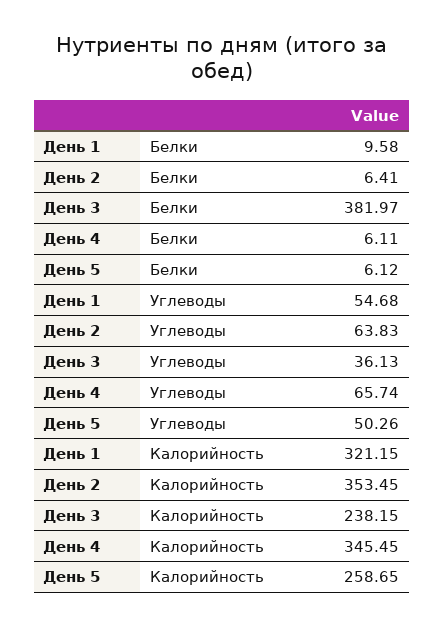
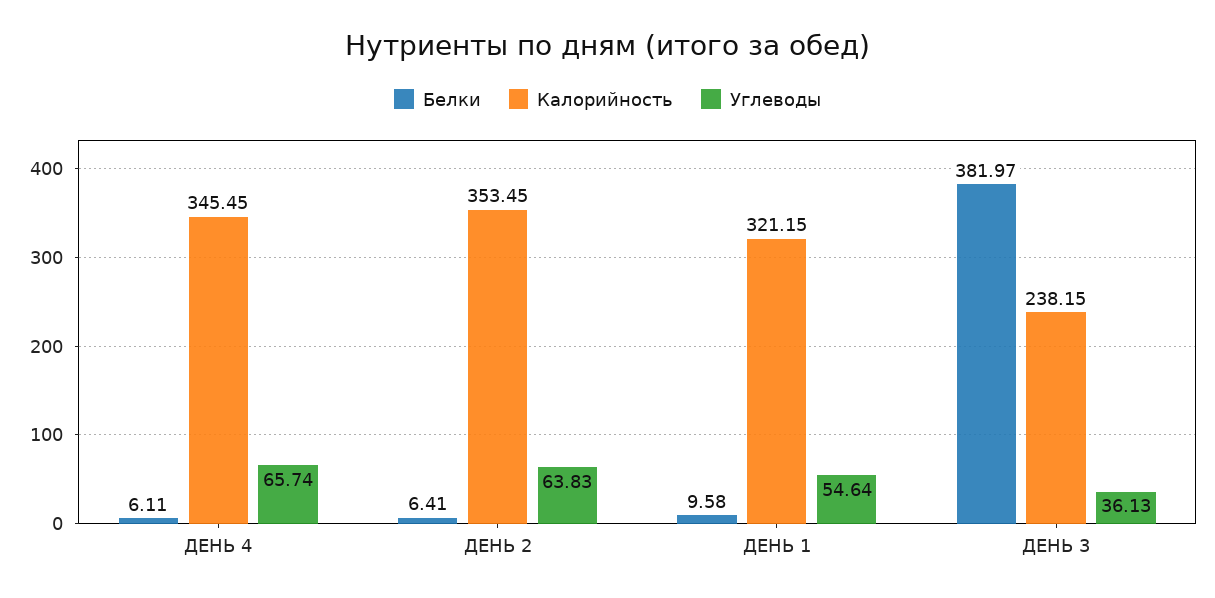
  {
    "Белки": {
      "День 1": 9.58,
      "День 2": 6.41,
      "День 3": 381.97,
-     "День 4": 6.11,
+     "День 4": 6.11
-     "День 5": 6.12
    },
    "Углеводы": {
-     "День 1": 54.68,
+     "День 1": 54.64,
      "День 2": 63.83,
      "День 3": 36.13,
-     "День 4": 65.74,
+     "День 4": 65.74
-     "День 5": 50.26
    },
    "Калорийность": {
      "День 1": 321.15,
      "День 2": 353.45,
      "День 3": 238.15,
-     "День 4": 345.45,
+     "День 4": 345.45
-     "День 5": 258.65
    }
  }

